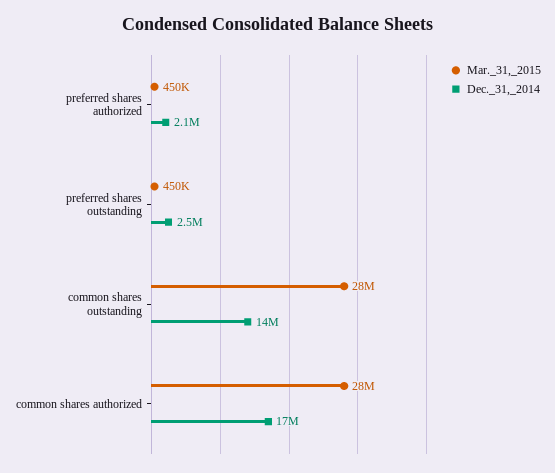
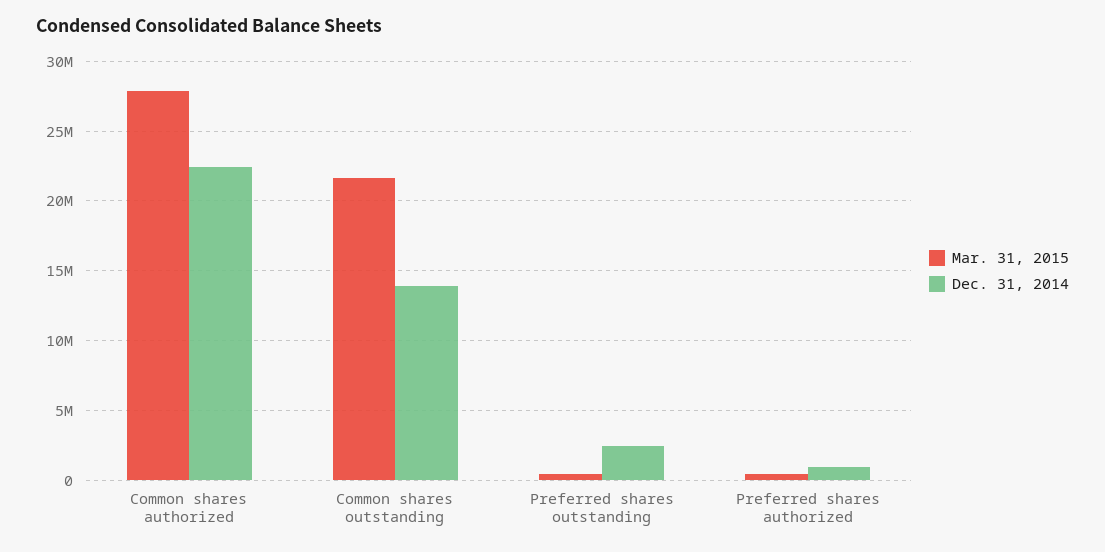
  {
    "Mar._31,_2015": {
      "preferred shares authorized": 450000,
      "preferred shares outstanding": 450000,
-     "common shares outstanding": 28000000,
+     "common shares outstanding": 21500000,
      "common shares authorized": 28000000
    },
    "Dec._31,_2014": {
-     "preferred shares authorized": 2100000,
+     "preferred shares authorized": 1000000,
      "preferred shares outstanding": 2500000,
      "common shares outstanding": 14000000,
-     "common shares authorized": 17000000
+     "common shares authorized": 22500000
    }
  }

